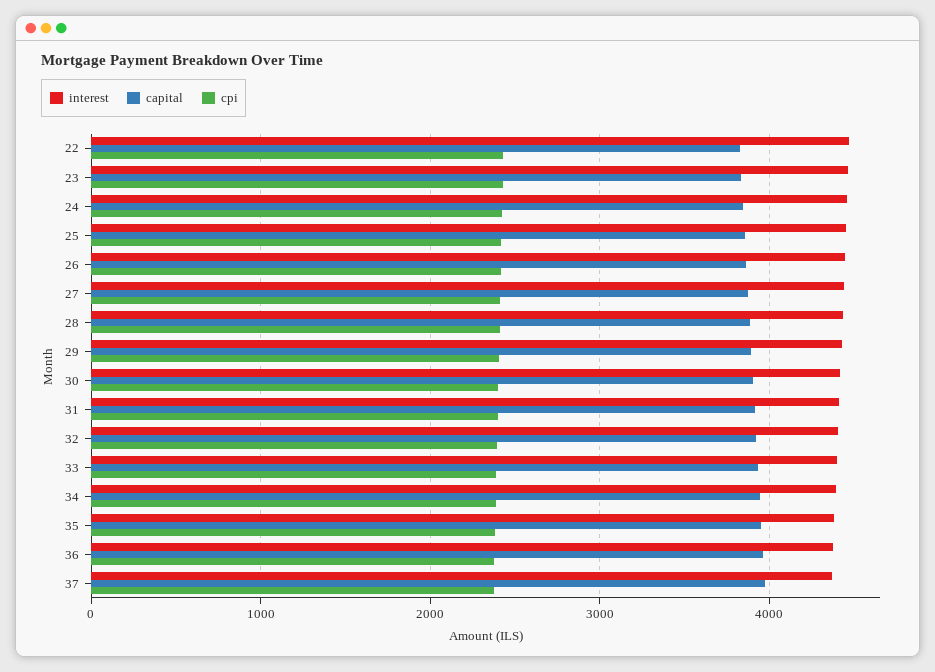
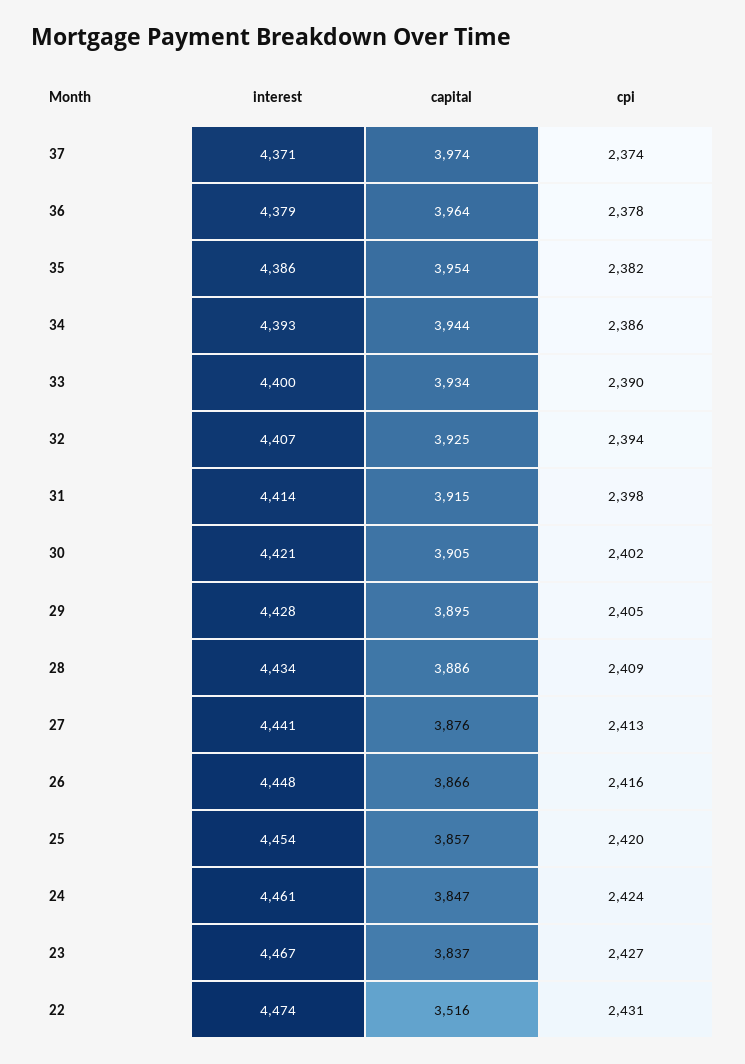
  {
    "interest": {
      "22": 4474,
      "23": 4467,
      "24": 4461,
      "25": 4454,
      "26": 4448,
      "27": 4441,
      "28": 4434,
      "29": 4428,
      "30": 4421,
      "31": 4414,
      "32": 4407,
      "33": 4400,
      "34": 4393,
      "35": 4386,
      "36": 4379,
      "37": 4371
    },
    "capital": {
-     "22": 3800,
+     "22": 3516,
      "23": 3837,
      "24": 3847,
      "25": 3857,
      "26": 3866,
      "27": 3876,
      "28": 3886,
      "29": 3895,
      "30": 3905,
      "31": 3915,
      "32": 3925,
      "33": 3934,
      "34": 3944,
      "35": 3954,
      "36": 3964,
      "37": 3974
    },
    "cpi": {
      "22": 2431,
      "23": 2427,
      "24": 2424,
      "25": 2420,
      "26": 2416,
      "27": 2413,
      "28": 2409,
      "29": 2405,
      "30": 2402,
      "31": 2398,
      "32": 2394,
      "33": 2390,
      "34": 2386,
      "35": 2382,
      "36": 2378,
      "37": 2374
    }
  }

